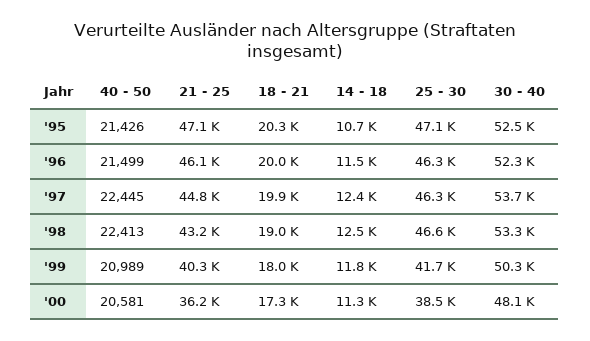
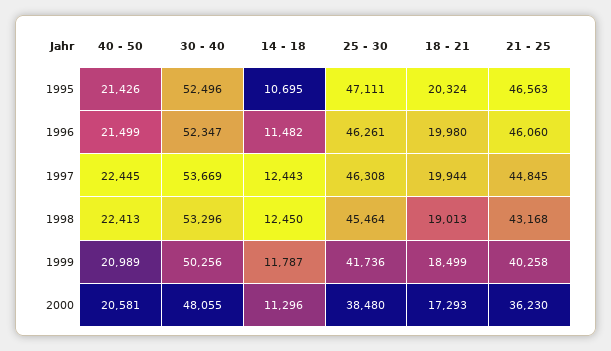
  {
    "40 - 50": {
      "'95": 21426,
      "'96": 21499,
      "'97": 22445,
      "'98": 22413,
      "'99": 20989,
      "'00": 20581
    },
    "21 - 25": {
-     "'95": 47100,
+     "'95": 46563,
      "'96": 46060,
      "'97": 44845,
      "'98": 43168,
      "'99": 40258,
      "'00": 36230
    },
    "18 - 21": {
      "'95": 20324,
      "'96": 19980,
      "'97": 19944,
      "'98": 19013,
-     "'99": 18000,
+     "'99": 18499,
      "'00": 17293
    },
    "14 - 18": {
      "'95": 10695,
      "'96": 11482,
      "'97": 12443,
      "'98": 12450,
      "'99": 11787,
      "'00": 11296
    },
    "25 - 30": {
      "'95": 47111,
      "'96": 46261,
      "'97": 46308,
-     "'98": 46600,
+     "'98": 45464,
      "'99": 41736,
      "'00": 38480
    },
    "30 - 40": {
      "'95": 52496,
      "'96": 52347,
      "'97": 53669,
      "'98": 53296,
      "'99": 50256,
      "'00": 48055
    }
  }

